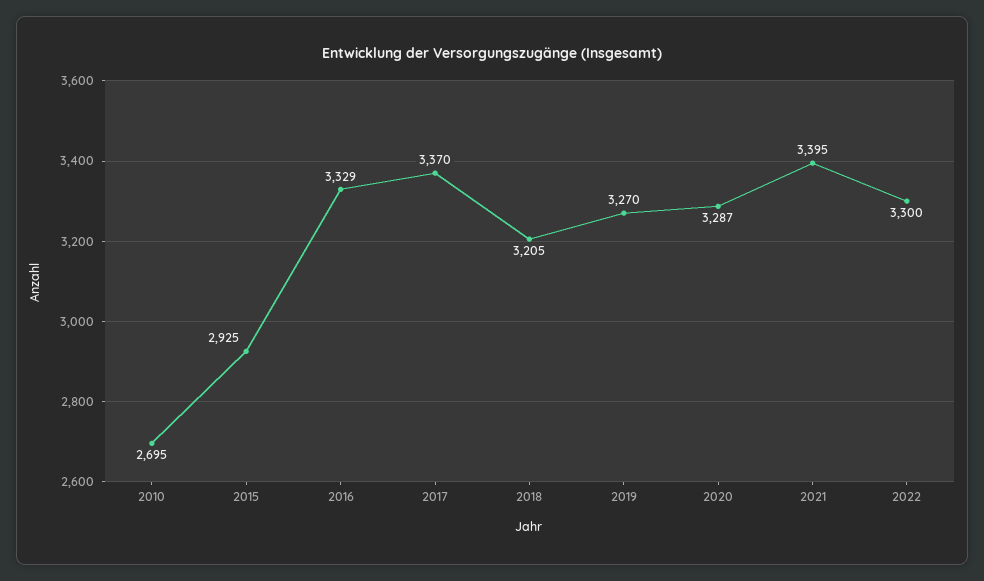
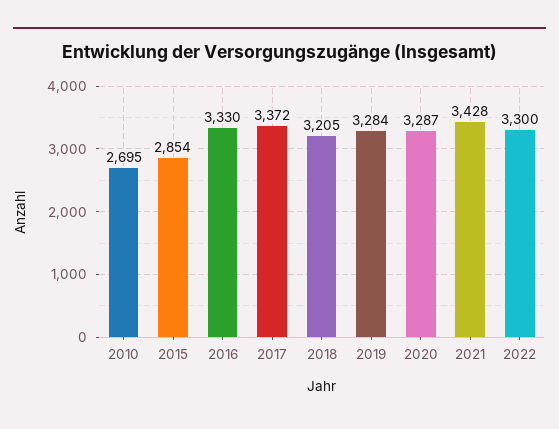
  {
    "2010": 2695,
-   "2015": 2925,
+   "2015": 2854,
-   "2016": 3329,
+   "2016": 3330,
-   "2017": 3370,
+   "2017": 3372,
    "2018": 3205,
-   "2019": 3270,
+   "2019": 3284,
    "2020": 3287,
-   "2021": 3395,
+   "2021": 3428,
    "2022": 3300
  }

